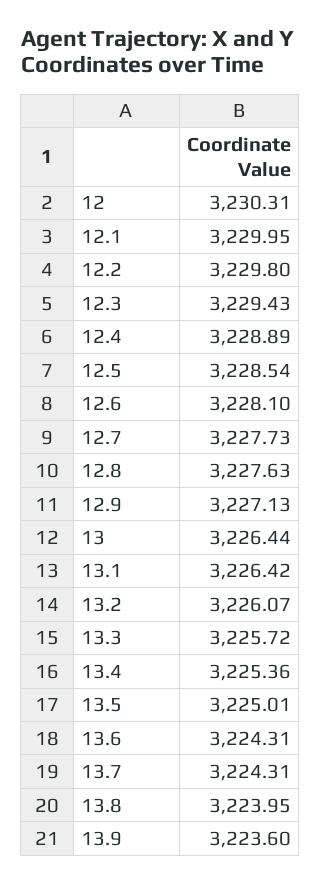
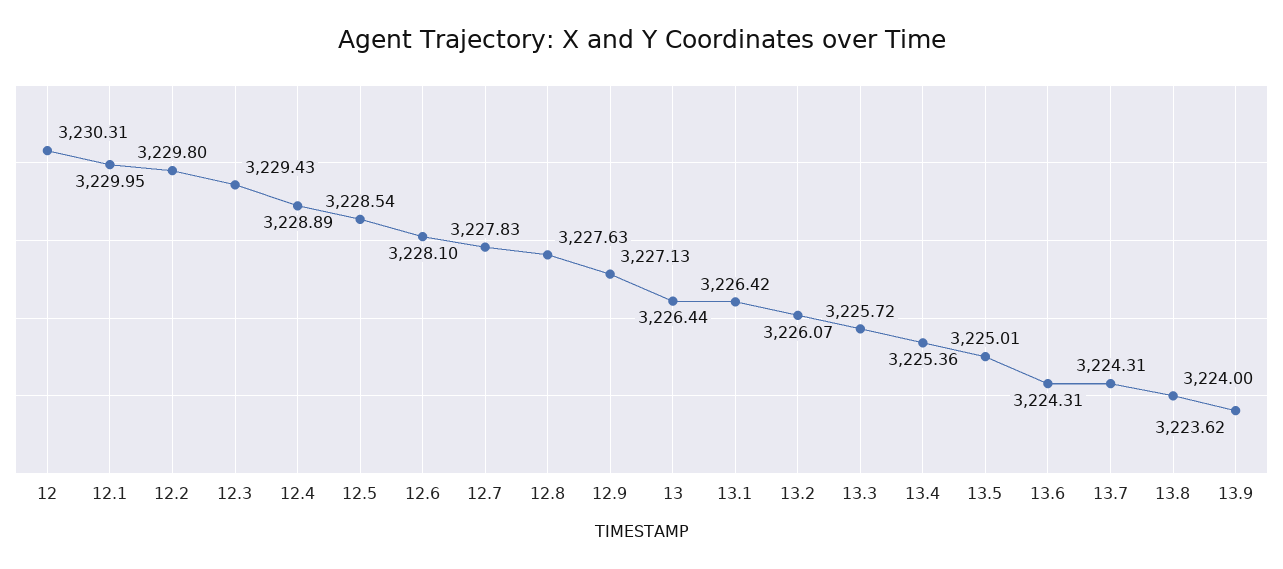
  {
    "12": 3230.31,
    "12.1": 3229.95,
    "12.2": 3229.8,
    "12.3": 3229.43,
    "12.4": 3228.89,
    "12.5": 3228.54,
    "12.6": 3228.1,
-   "12.7": 3227.73,
+   "12.7": 3227.83,
    "12.8": 3227.63,
    "12.9": 3227.13,
    "13": 3226.44,
    "13.1": 3226.42,
    "13.2": 3226.07,
    "13.3": 3225.72,
    "13.4": 3225.36,
    "13.5": 3225.01,
    "13.6": 3224.31,
    "13.7": 3224.31,
-   "13.8": 3223.95,
+   "13.8": 3224,
-   "13.9": 3223.6
+   "13.9": 3223.62
  }

